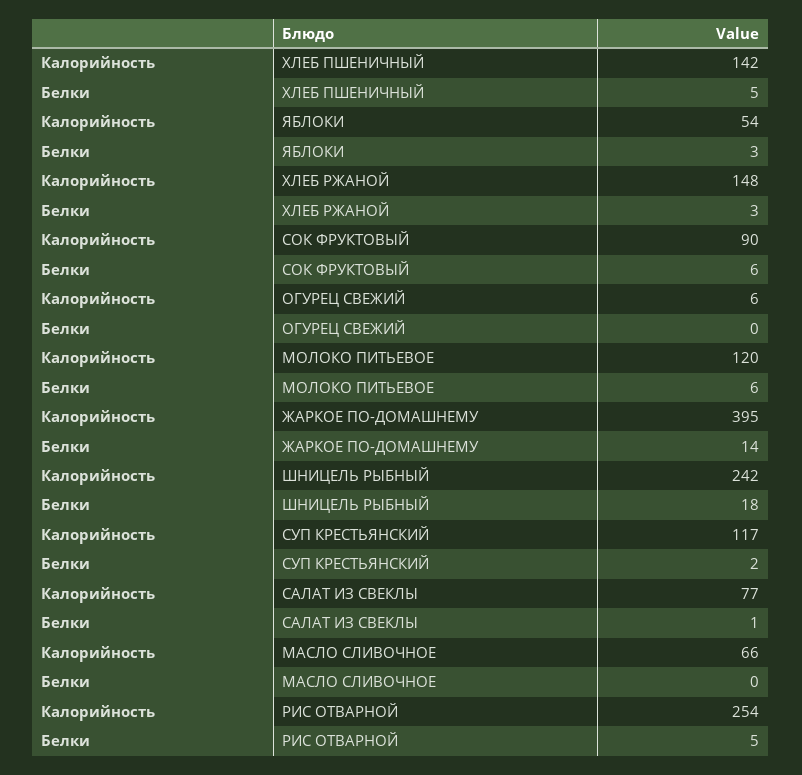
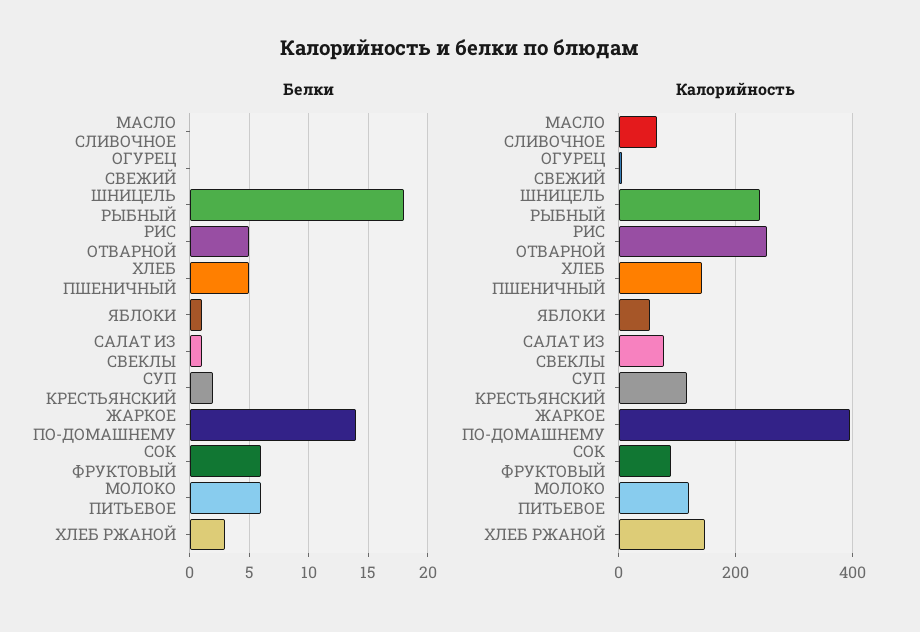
  {
    "Калорийность": {
      "ХЛЕБ ПШЕНИЧНЫЙ": 142,
      "ЯБЛОКИ": 54,
      "ХЛЕБ РЖАНОЙ": 148,
      "СОК ФРУКТОВЫЙ": 90,
      "ОГУРЕЦ СВЕЖИЙ": 6,
      "МОЛОКО ПИТЬЕВОЕ": 120,
      "ЖАРКОЕ ПО-ДОМАШНЕМУ": 395,
      "ШНИЦЕЛЬ РЫБНЫЙ": 242,
      "СУП КРЕСТЬЯНСКИЙ": 117,
      "САЛАТ ИЗ СВЕКЛЫ": 77,
      "МАСЛО СЛИВОЧНОЕ": 66,
      "РИС ОТВАРНОЙ": 254
    },
    "Белки": {
      "ХЛЕБ ПШЕНИЧНЫЙ": 5,
-     "ЯБЛОКИ": 3,
+     "ЯБЛОКИ": 1,
      "ХЛЕБ РЖАНОЙ": 3,
      "СОК ФРУКТОВЫЙ": 6,
      "ОГУРЕЦ СВЕЖИЙ": 0,
      "МОЛОКО ПИТЬЕВОЕ": 6,
      "ЖАРКОЕ ПО-ДОМАШНЕМУ": 14,
      "ШНИЦЕЛЬ РЫБНЫЙ": 18,
      "СУП КРЕСТЬЯНСКИЙ": 2,
      "САЛАТ ИЗ СВЕКЛЫ": 1,
      "МАСЛО СЛИВОЧНОЕ": 0,
      "РИС ОТВАРНОЙ": 5
    }
  }

